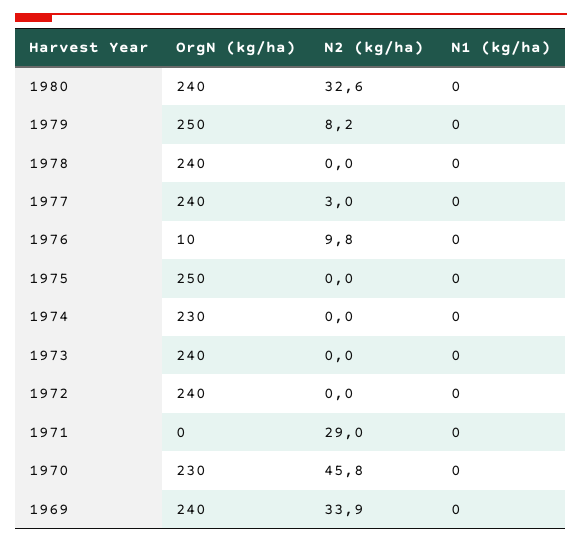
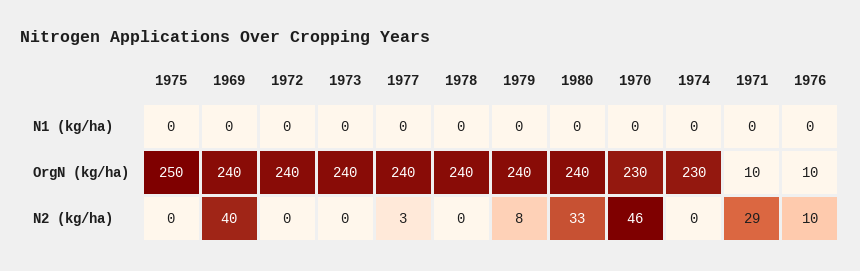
  {
    "OrgN (kg/ha)": {
      "1980": 240,
-     "1979": 250,
+     "1979": 240,
      "1978": 240,
      "1977": 240,
      "1976": 10,
      "1975": 250,
      "1974": 230,
      "1973": 240,
      "1972": 240,
-     "1971": 0,
+     "1971": 10,
      "1970": 230,
      "1969": 240
    },
    "N2 (kg/ha)": {
      "1980": 32.6,
      "1979": 8.2,
      "1978": 0,
      "1977": 3,
      "1976": 9.8,
      "1975": 0,
      "1974": 0,
      "1973": 0,
      "1972": 0,
      "1971": 29,
      "1970": 45.8,
-     "1969": 33.9
+     "1969": 40
    },
    "N1 (kg/ha)": {
      "1980": 0,
      "1979": 0,
      "1978": 0,
      "1977": 0,
      "1976": 0,
      "1975": 0,
      "1974": 0,
      "1973": 0,
      "1972": 0,
      "1971": 0,
      "1970": 0,
      "1969": 0
    }
  }

